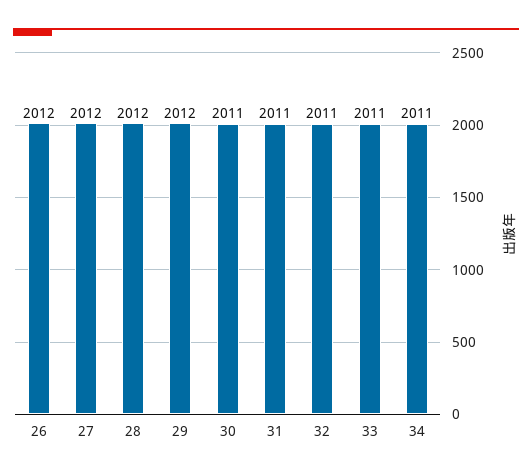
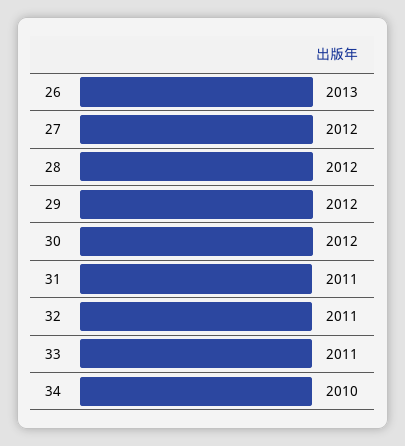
  {
-   "26": 2012,
+   "26": 2013,
    "27": 2012,
    "28": 2012,
    "29": 2012,
-   "30": 2011,
+   "30": 2012,
    "31": 2011,
    "32": 2011,
    "33": 2011,
-   "34": 2011
+   "34": 2010
  }

